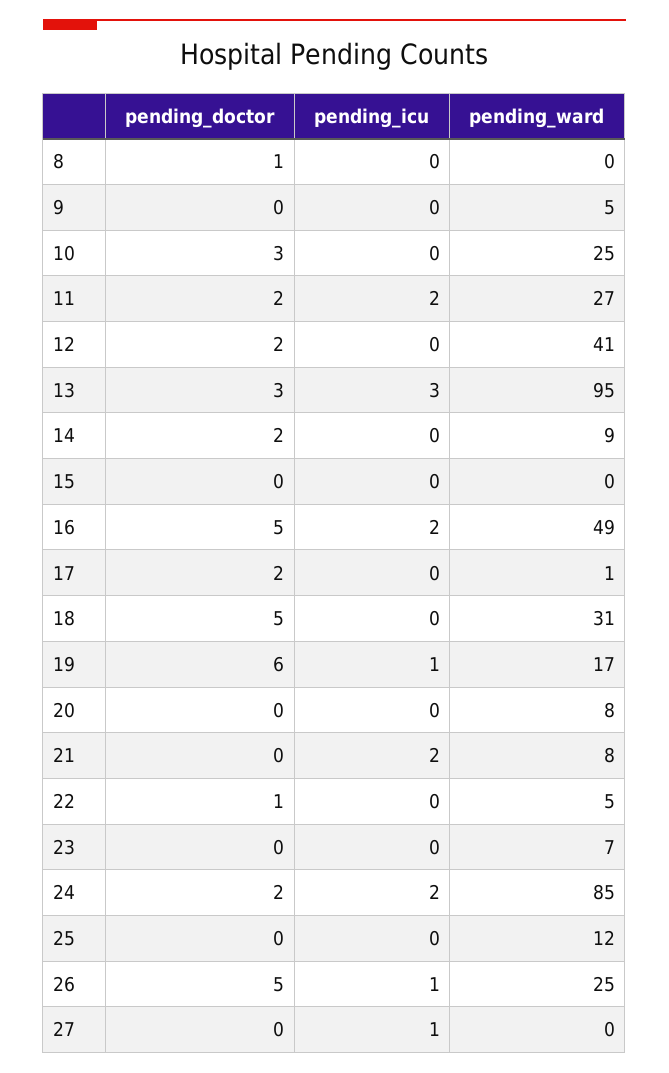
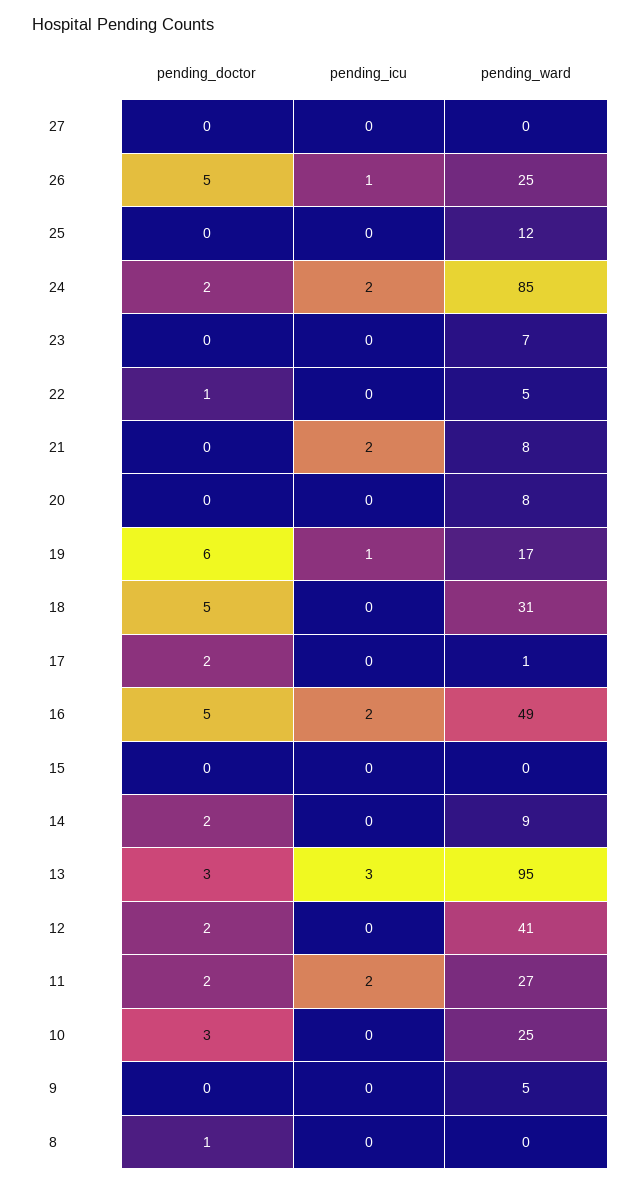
  {
    "pending_doctor": {
      "8": 1,
      "9": 0,
      "10": 3,
      "11": 2,
      "12": 2,
      "13": 3,
      "14": 2,
      "15": 0,
      "16": 5,
      "17": 2,
      "18": 5,
      "19": 6,
      "20": 0,
      "21": 0,
      "22": 1,
      "23": 0,
      "24": 2,
      "25": 0,
      "26": 5,
      "27": 0
    },
    "pending_icu": {
      "8": 0,
      "9": 0,
      "10": 0,
      "11": 2,
      "12": 0,
      "13": 3,
      "14": 0,
      "15": 0,
      "16": 2,
      "17": 0,
      "18": 0,
      "19": 1,
      "20": 0,
      "21": 2,
      "22": 0,
      "23": 0,
      "24": 2,
      "25": 0,
      "26": 1,
-     "27": 1
+     "27": 0
    },
    "pending_ward": {
      "8": 0,
      "9": 5,
      "10": 25,
      "11": 27,
      "12": 41,
      "13": 95,
      "14": 9,
      "15": 0,
      "16": 49,
      "17": 1,
      "18": 31,
      "19": 17,
      "20": 8,
      "21": 8,
      "22": 5,
      "23": 7,
      "24": 85,
      "25": 12,
      "26": 25,
      "27": 0
    }
  }

